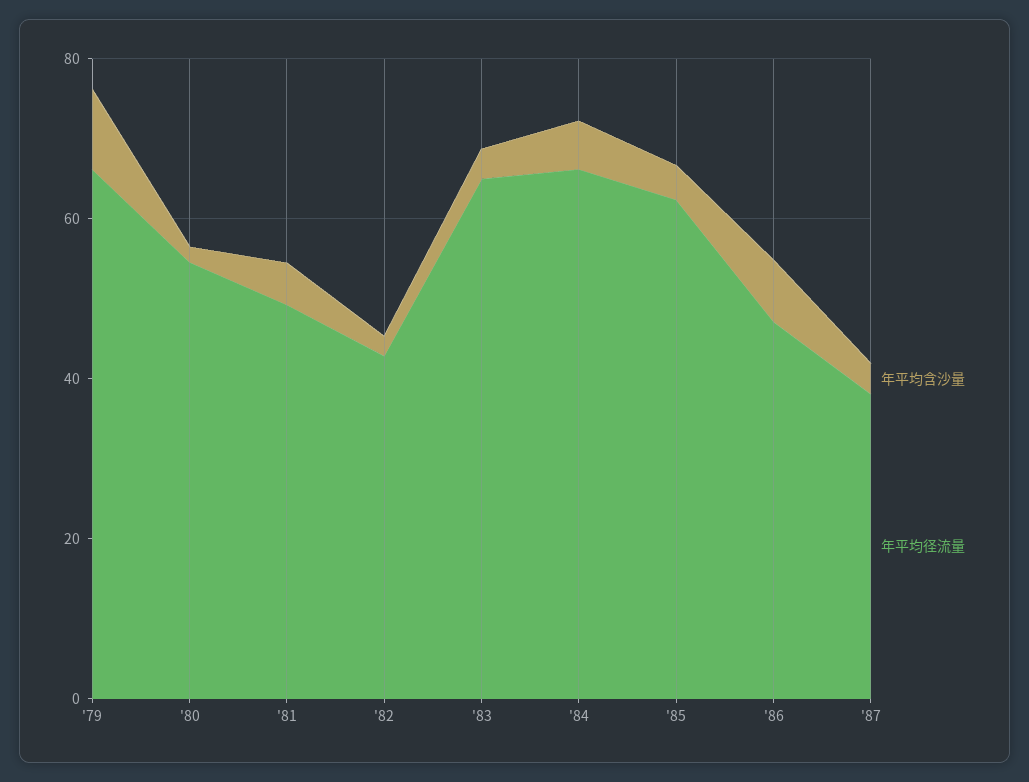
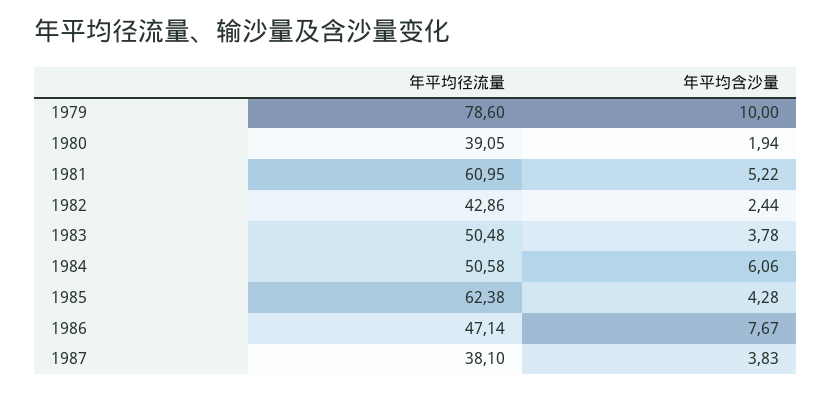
  {
    "年平均含沙量": {
      "'79": 10,
      "'80": 1.94,
      "'81": 5.22,
      "'82": 2.44,
      "'83": 3.78,
      "'84": 6.06,
      "'85": 4.28,
      "'86": 7.67,
      "'87": 3.83
    },
    "年平均径流量": {
-     "'79": 65,
+     "'79": 78.6,
-     "'80": 55,
+     "'80": 39.05,
-     "'81": 50,
+     "'81": 60.95,
      "'82": 42.86,
-     "'83": 65,
+     "'83": 50.48,
-     "'84": 65,
+     "'84": 50.58,
      "'85": 62.38,
      "'86": 47.14,
      "'87": 38.1
    }
  }

